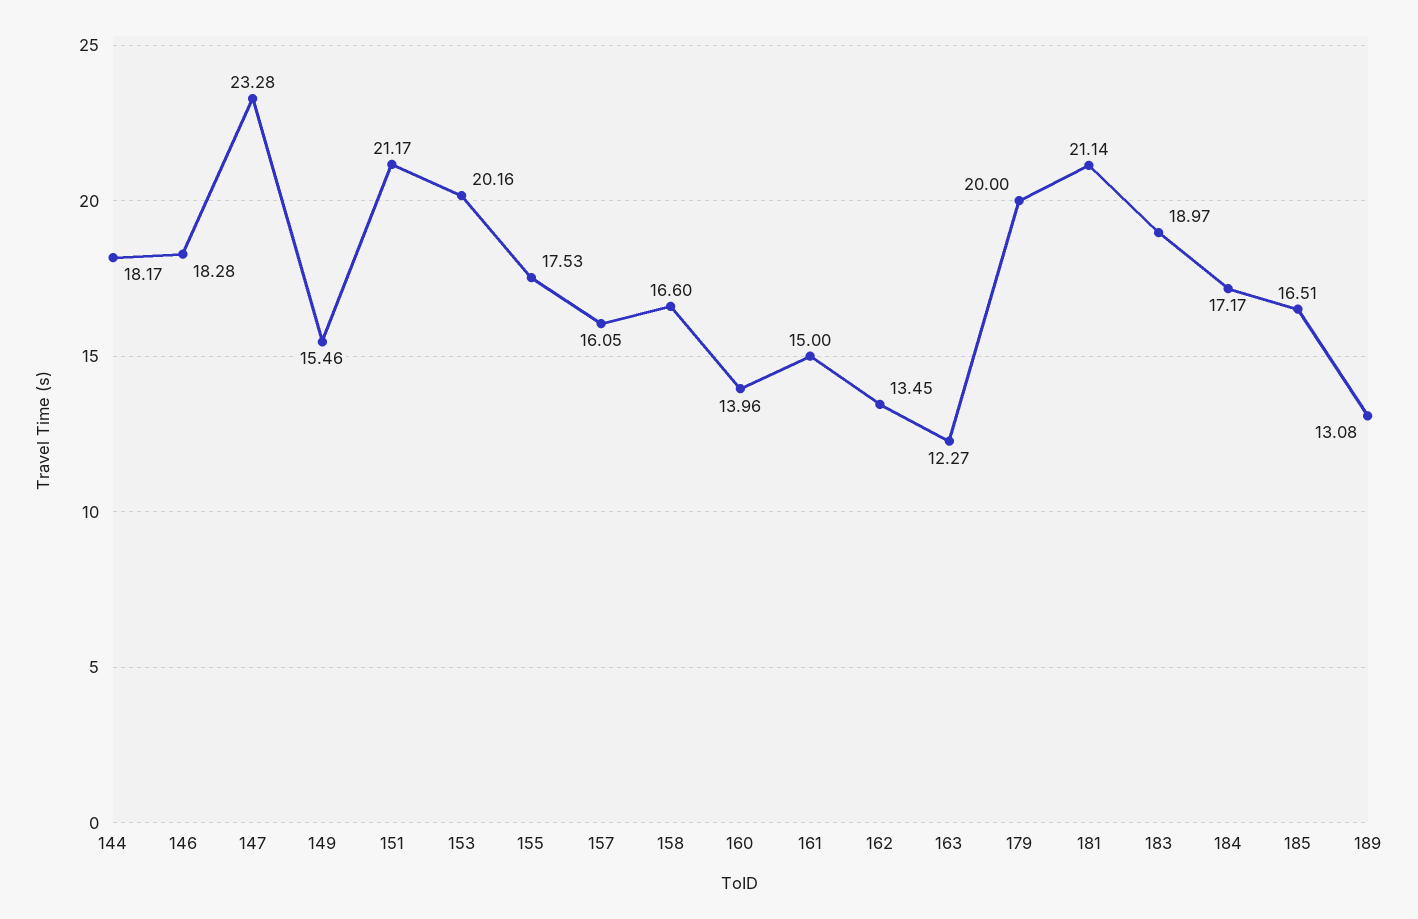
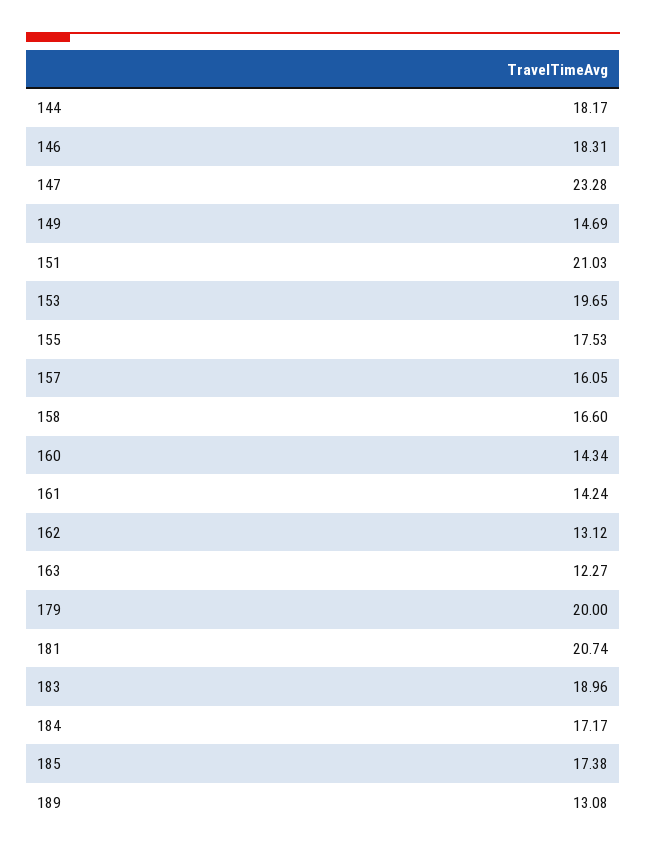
  {
    "144": 18.17,
-   "146": 18.28,
+   "146": 18.31,
    "147": 23.28,
-   "149": 15.46,
+   "149": 14.69,
-   "151": 21.17,
+   "151": 21.03,
-   "153": 20.16,
+   "153": 19.65,
    "155": 17.53,
    "157": 16.05,
    "158": 16.6,
-   "160": 13.96,
+   "160": 14.34,
-   "161": 15,
+   "161": 14.24,
-   "162": 13.45,
+   "162": 13.12,
    "163": 12.27,
    "179": 20,
-   "181": 21.14,
+   "181": 20.74,
-   "183": 18.97,
+   "183": 18.96,
    "184": 17.17,
-   "185": 16.51,
+   "185": 17.38,
    "189": 13.08
  }

